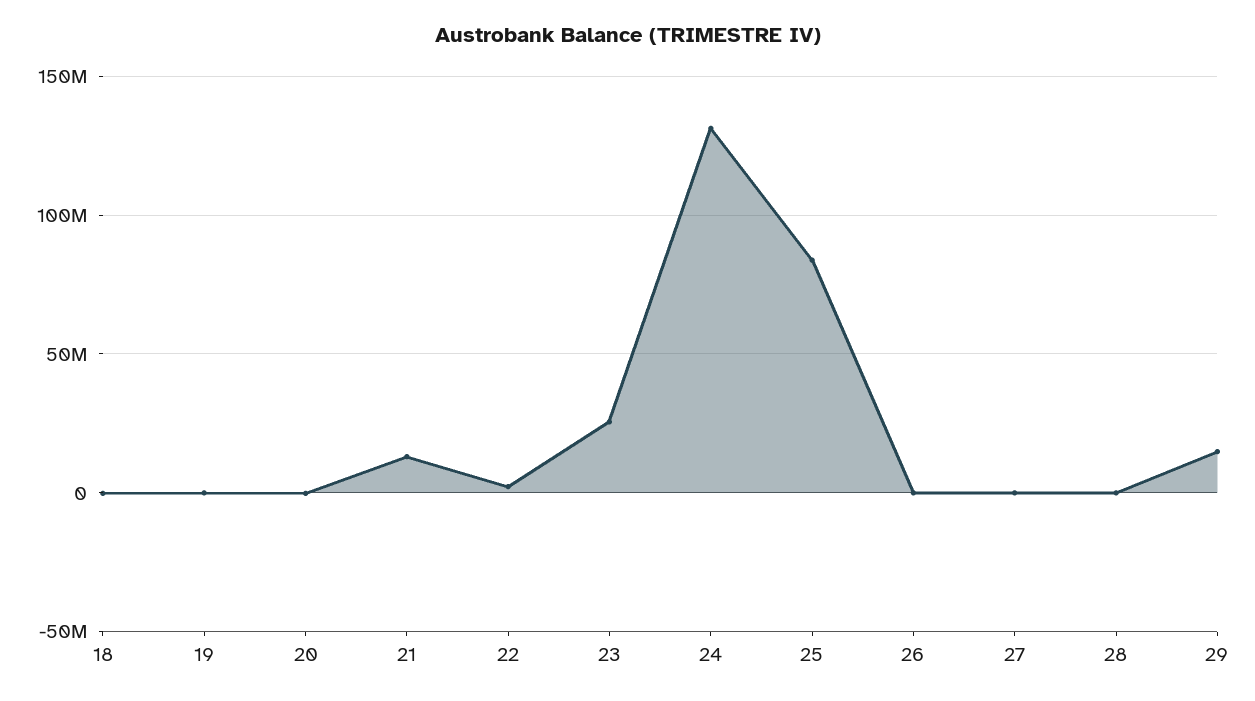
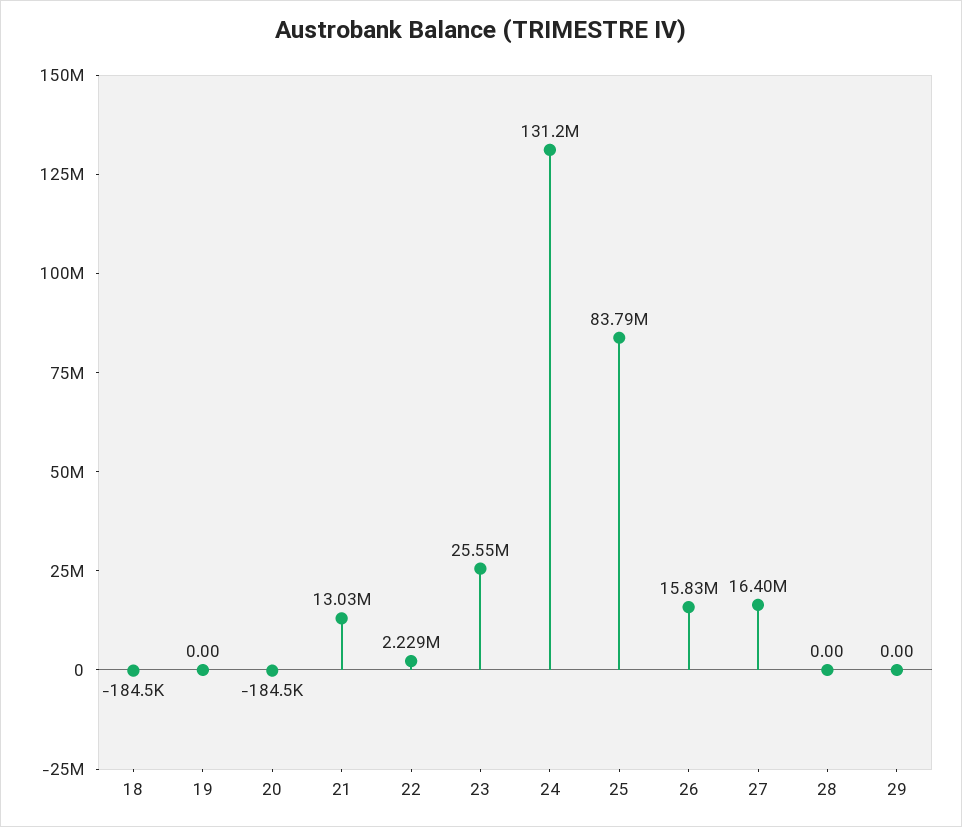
  {
    "18": -184500,
    "19": 0,
    "20": -184500,
    "21": 13030000,
    "22": 2229000,
    "23": 25550000,
    "24": 131200000,
    "25": 83790000,
-   "26": 0,
+   "26": 15830000,
-   "27": 0,
+   "27": 16400000,
    "28": 0,
-   "29": 15000000
+   "29": 0
  }

